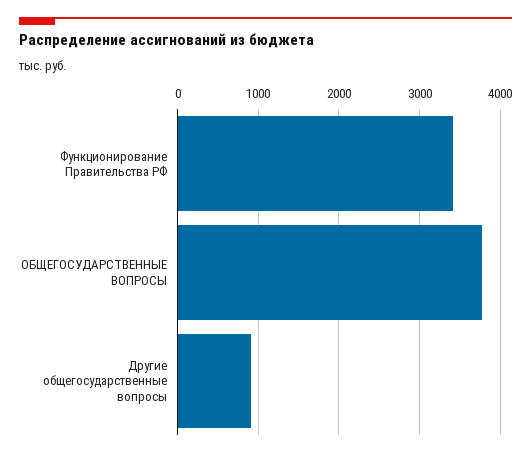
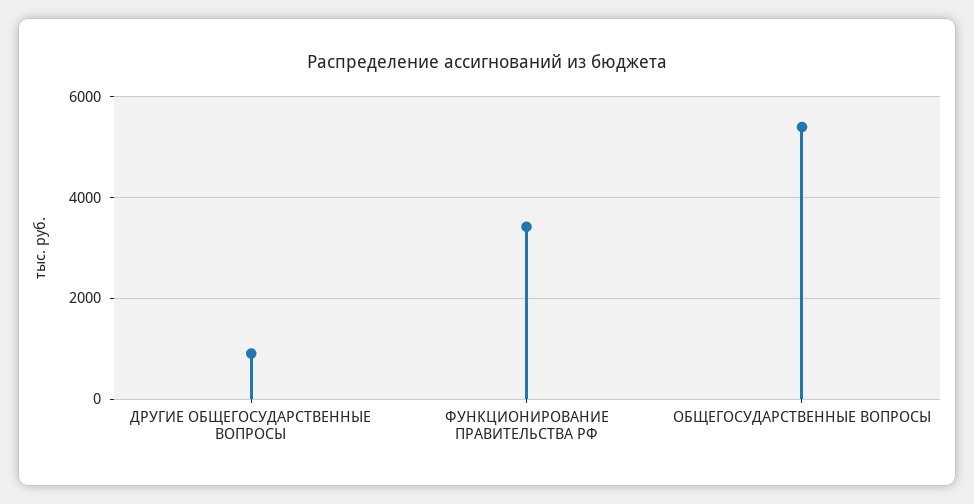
  {
    "Функционирование Правительства РФ": 3400,
-   "ОБЩЕГОСУДАРСТВЕННЫЕ ВОПРОСЫ": 3800,
+   "ОБЩЕГОСУДАРСТВЕННЫЕ ВОПРОСЫ": 5400,
    "Другие общегосударственные вопросы": 900
  }

